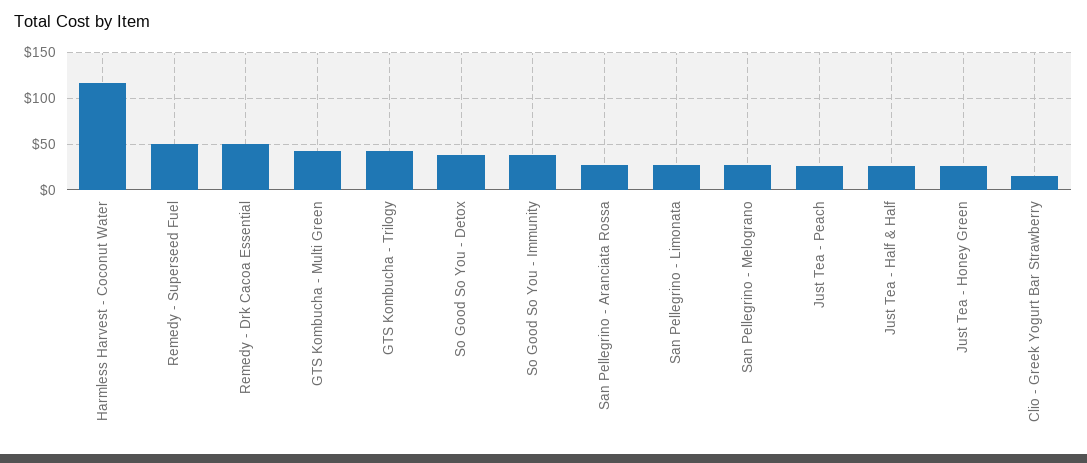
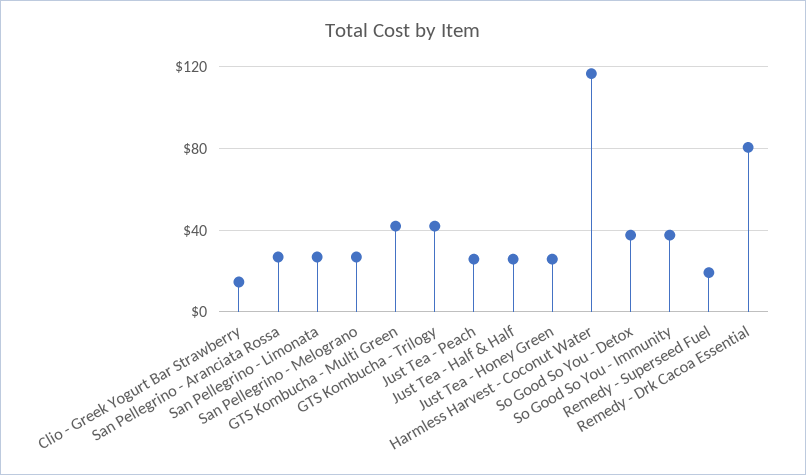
  {
    "Harmless Harvest - Coconut Water": 115,
-   "Remedy - Superseed Fuel": 50,
+   "Remedy - Superseed Fuel": 20,
-   "Remedy - Drk Cacoa Essential": 50,
+   "Remedy - Drk Cacoa Essential": 80,
    "GTS Kombucha - Multi Green": 40,
    "GTS Kombucha - Trilogy": 40,
    "So Good So You - Detox": 40,
    "So Good So You - Immunity": 40,
    "San Pellegrino - Aranciata Rossa": 25,
    "San Pellegrino - Limonata": 25,
    "San Pellegrino - Melograno": 25,
    "Just Tea - Peach": 25,
    "Just Tea - Half & Half": 25,
    "Just Tea - Honey Green": 25,
    "Clio - Greek Yogurt Bar Strawberry": 15
  }

